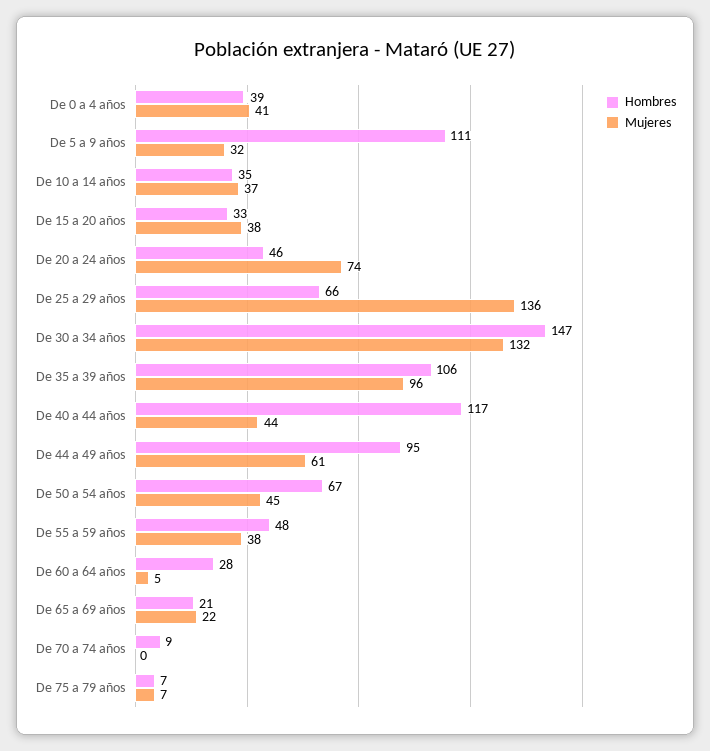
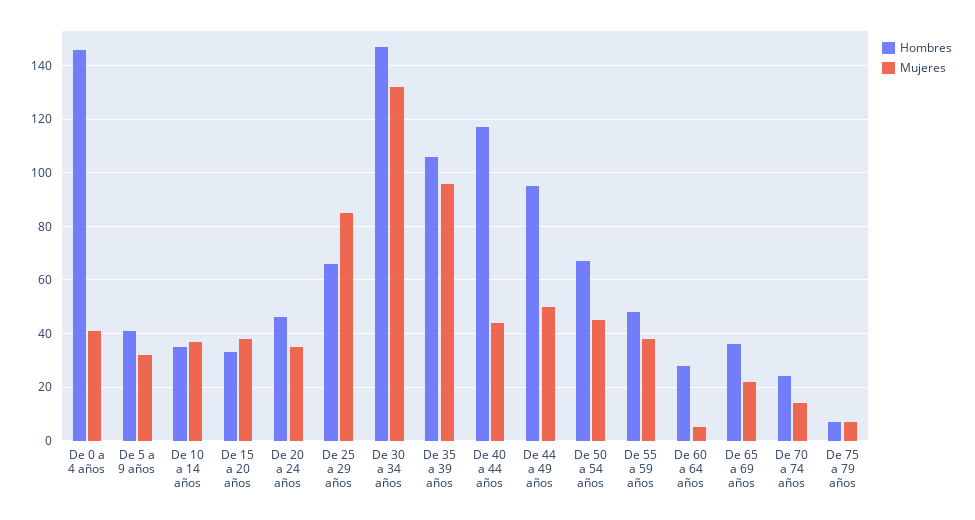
  {
    "Hombres": {
-     "De 0 a 4 años": 39,
+     "De 0 a 4 años": 145,
-     "De 5 a 9 años": 111,
+     "De 5 a 9 años": 40,
      "De 10 a 14 años": 35,
      "De 15 a 20 años": 33,
      "De 20 a 24 años": 46,
      "De 25 a 29 años": 66,
      "De 30 a 34 años": 147,
      "De 35 a 39 años": 106,
      "De 40 a 44 años": 117,
      "De 44 a 49 años": 95,
      "De 50 a 54 años": 67,
      "De 55 a 59 años": 48,
      "De 60 a 64 años": 28,
-     "De 65 a 69 años": 21,
+     "De 65 a 69 años": 35,
-     "De 70 a 74 años": 9,
+     "De 70 a 74 años": 25,
      "De 75 a 79 años": 7
    },
    "Mujeres": {
      "De 0 a 4 años": 41,
      "De 5 a 9 años": 32,
      "De 10 a 14 años": 37,
      "De 15 a 20 años": 38,
-     "De 20 a 24 años": 74,
+     "De 20 a 24 años": 35,
-     "De 25 a 29 años": 136,
+     "De 25 a 29 años": 85,
      "De 30 a 34 años": 132,
      "De 35 a 39 años": 96,
      "De 40 a 44 años": 44,
-     "De 44 a 49 años": 61,
+     "De 44 a 49 años": 50,
      "De 50 a 54 años": 45,
      "De 55 a 59 años": 38,
      "De 60 a 64 años": 5,
      "De 65 a 69 años": 22,
-     "De 70 a 74 años": 0,
+     "De 70 a 74 años": 15,
      "De 75 a 79 años": 7
    }
  }

